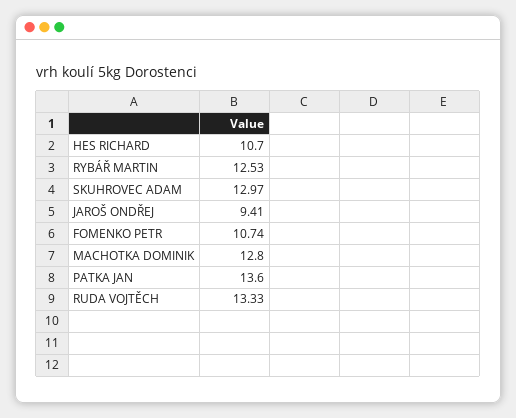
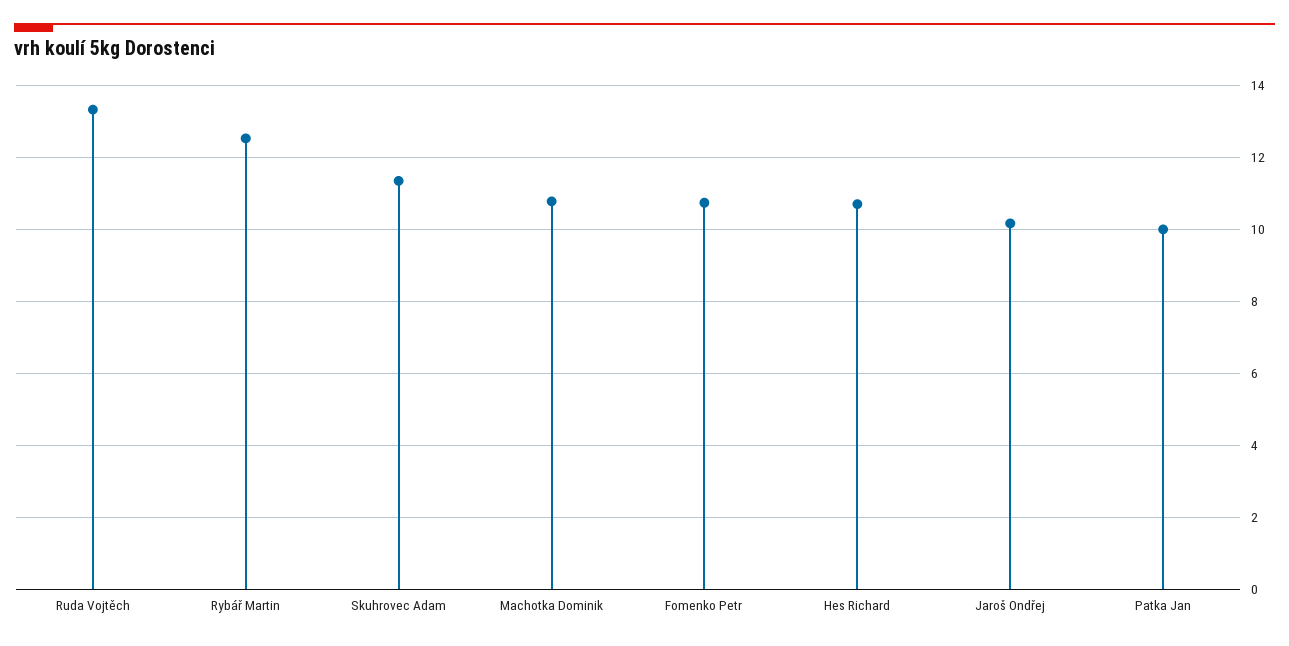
  {
    "HES RICHARD": 10.7,
    "RYBÁŘ MARTIN": 12.53,
-   "SKUHROVEC ADAM": 12.97,
+   "SKUHROVEC ADAM": 11.4,
-   "JAROŠ ONDŘEJ": 9.41,
+   "JAROŠ ONDŘEJ": 10.2,
    "FOMENKO PETR": 10.74,
-   "MACHOTKA DOMINIK": 12.8,
+   "MACHOTKA DOMINIK": 10.8,
-   "PATKA JAN": 13.6,
+   "PATKA JAN": 10,
    "RUDA VOJTĚCH": 13.33
  }

